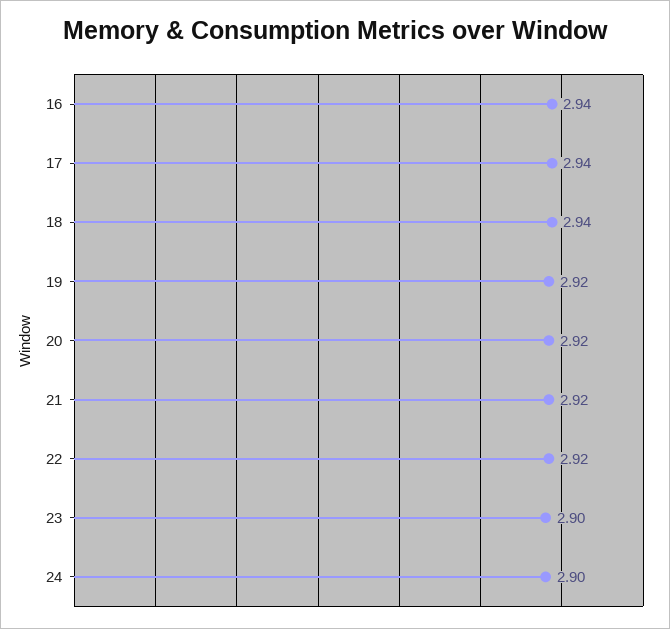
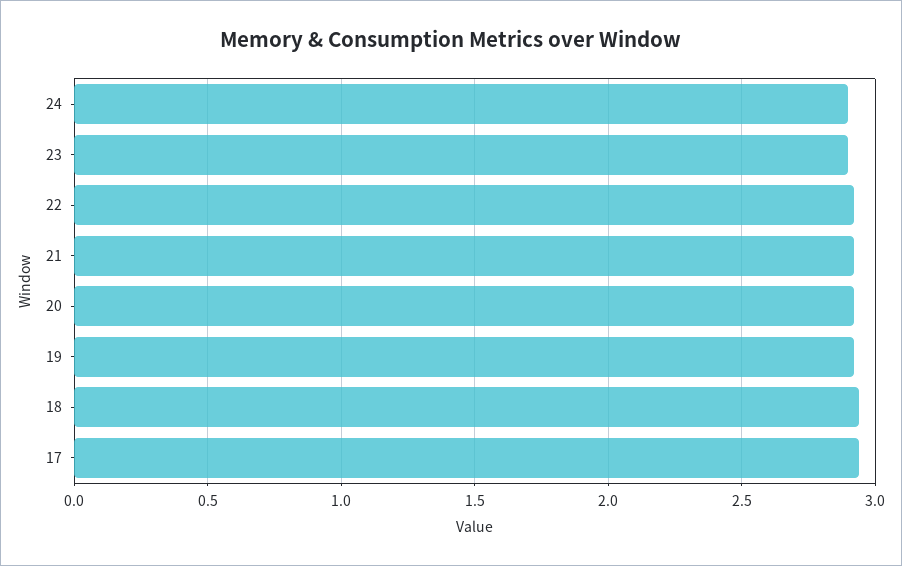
  {
-   "16": 2.94,
    "17": 2.94,
    "18": 2.94,
    "19": 2.92,
    "20": 2.92,
    "21": 2.92,
    "22": 2.92,
    "23": 2.9,
    "24": 2.9
  }

